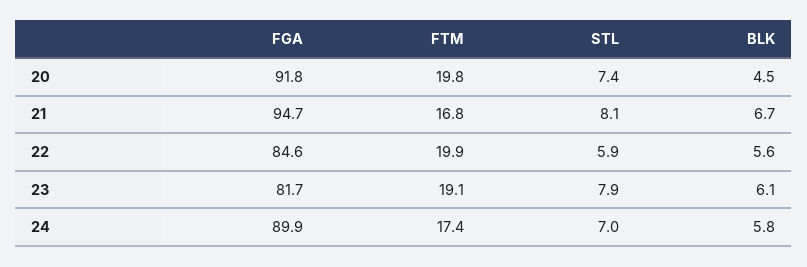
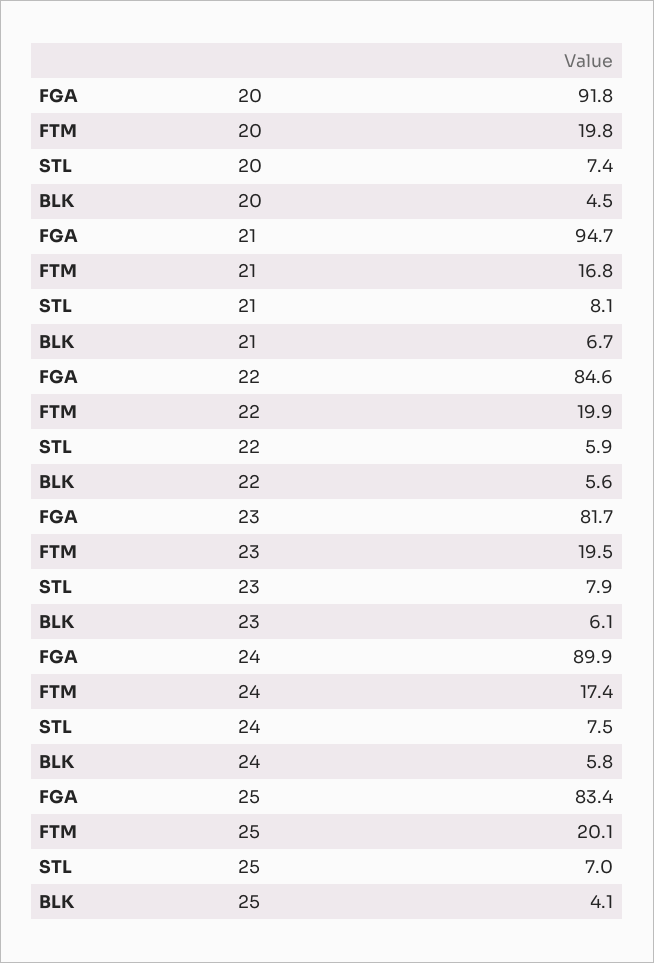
  {
    "FGA": {
      "20": 91.8,
      "21": 94.7,
      "22": 84.6,
      "23": 81.7,
-     "24": 89.9
+     "24": 89.9,
+     "25": 83.4
    },
    "FTM": {
      "20": 19.8,
      "21": 16.8,
      "22": 19.9,
-     "23": 19.1,
+     "23": 19.5,
-     "24": 17.4
+     "24": 17.4,
+     "25": 20.1
    },
    "STL": {
      "20": 7.4,
      "21": 8.1,
      "22": 5.9,
      "23": 7.9,
-     "24": 7
+     "24": 7.5,
+     "25": 7
    },
    "BLK": {
      "20": 4.5,
      "21": 6.7,
      "22": 5.6,
      "23": 6.1,
-     "24": 5.8
+     "24": 5.8,
+     "25": 4.1
    }
  }

